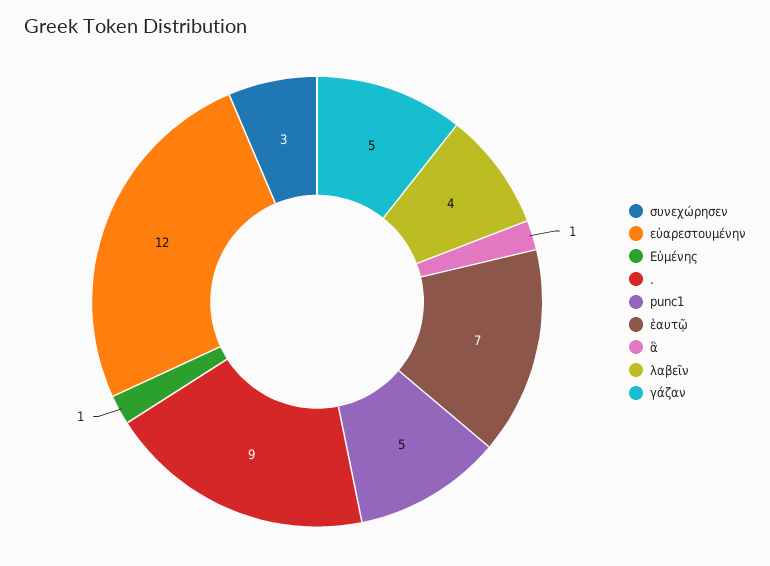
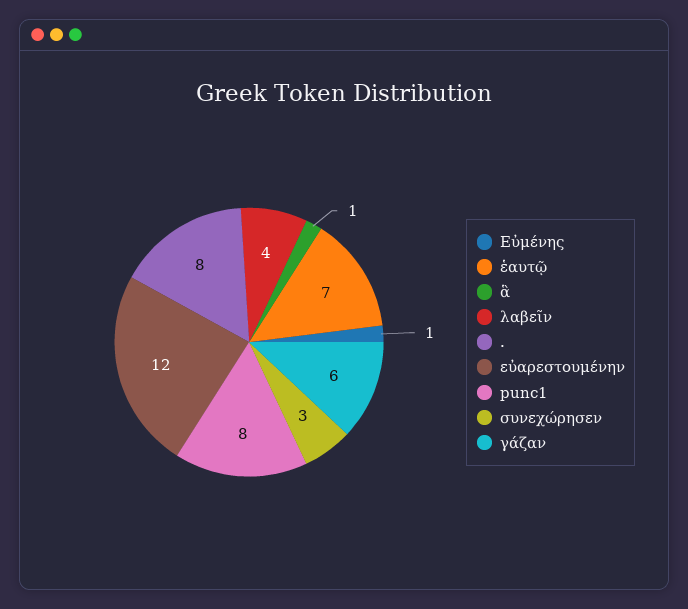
  {
    "συνεχώρησεν": 3,
    "εὐαρεστουμένην": 12,
    "Εὐμένης": 1,
-   ".": 9,
+   ".": 8,
-   "punc1": 5,
+   "punc1": 8,
    "ἑαυτῷ": 7,
    "ἃ": 1,
    "λαβεῖν": 4,
-   "γάζαν": 5
+   "γάζαν": 6
  }

